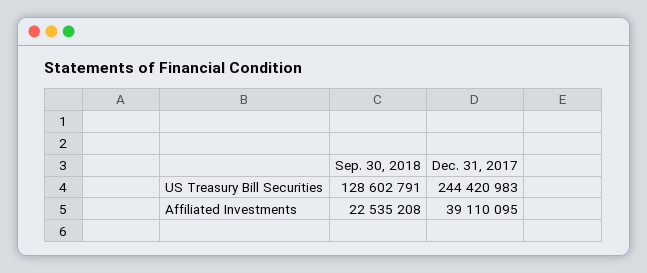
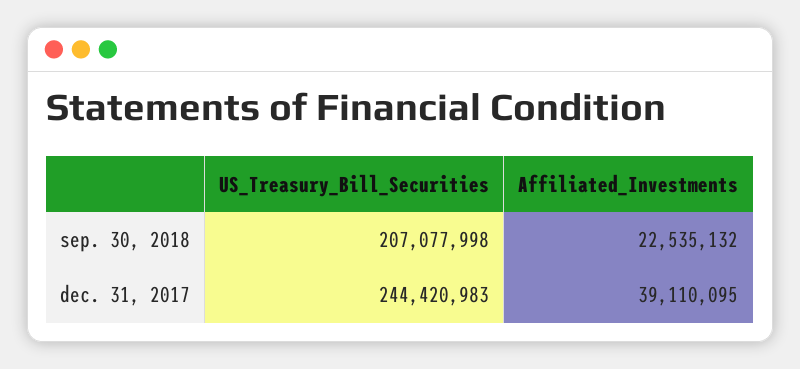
  {
    "Sep. 30, 2018": {
-     "US Treasury Bill Securities": 128602791,
+     "US Treasury Bill Securities": 207077998,
-     "Affiliated Investments": 22535208
+     "Affiliated Investments": 22535132
    },
    "Dec. 31, 2017": {
      "US Treasury Bill Securities": 244420983,
      "Affiliated Investments": 39110095
    }
  }

